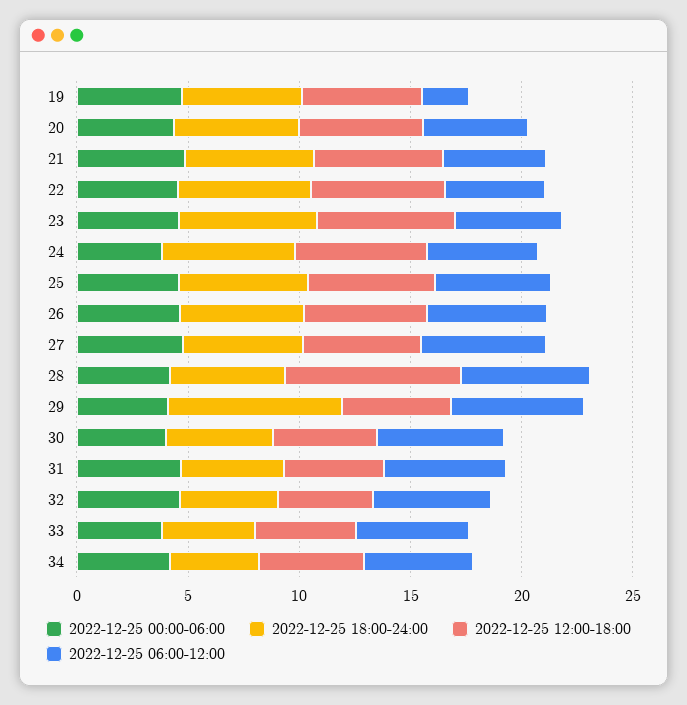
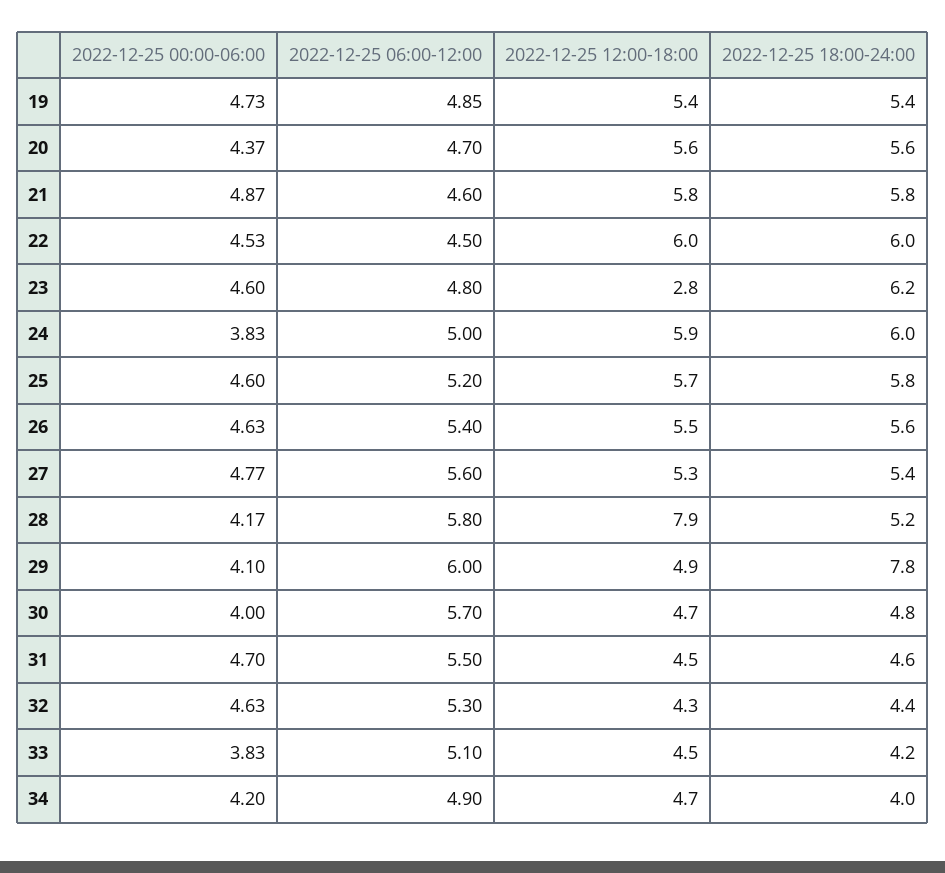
  {
    "2022-12-25 00:00-06:00": {
      "19": 4.73,
      "20": 4.37,
      "21": 4.87,
      "22": 4.53,
      "23": 4.6,
      "24": 3.83,
      "25": 4.6,
      "26": 4.63,
      "27": 4.77,
      "28": 4.17,
      "29": 4.1,
      "30": 4,
      "31": 4.7,
      "32": 4.63,
      "33": 3.83,
      "34": 4.2
    },
    "2022-12-25 18:00-24:00": {
      "19": 5.4,
      "20": 5.6,
      "21": 5.8,
      "22": 6,
      "23": 6.2,
      "24": 6,
      "25": 5.8,
      "26": 5.6,
      "27": 5.4,
      "28": 5.2,
      "29": 7.8,
      "30": 4.8,
      "31": 4.6,
      "32": 4.4,
      "33": 4.2,
      "34": 4
    },
    "2022-12-25 12:00-18:00": {
      "19": 5.4,
      "20": 5.6,
      "21": 5.8,
      "22": 6,
-     "23": 6,
+     "23": 2.8,
      "24": 5.9,
      "25": 5.7,
      "26": 5.5,
      "27": 5.3,
      "28": 7.9,
      "29": 4.9,
      "30": 4.7,
      "31": 4.5,
      "32": 4.3,
      "33": 4.5,
      "34": 4.7
    },
    "2022-12-25 06:00-12:00": {
-     "19": 2,
+     "19": 4.85,
      "20": 4.7,
      "21": 4.6,
      "22": 4.5,
      "23": 4.8,
      "24": 5,
      "25": 5.2,
      "26": 5.4,
      "27": 5.6,
      "28": 5.8,
      "29": 6,
      "30": 5.7,
      "31": 5.5,
      "32": 5.3,
      "33": 5.1,
      "34": 4.9
    }
  }

